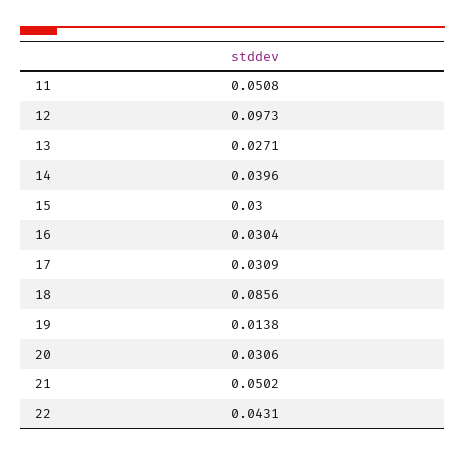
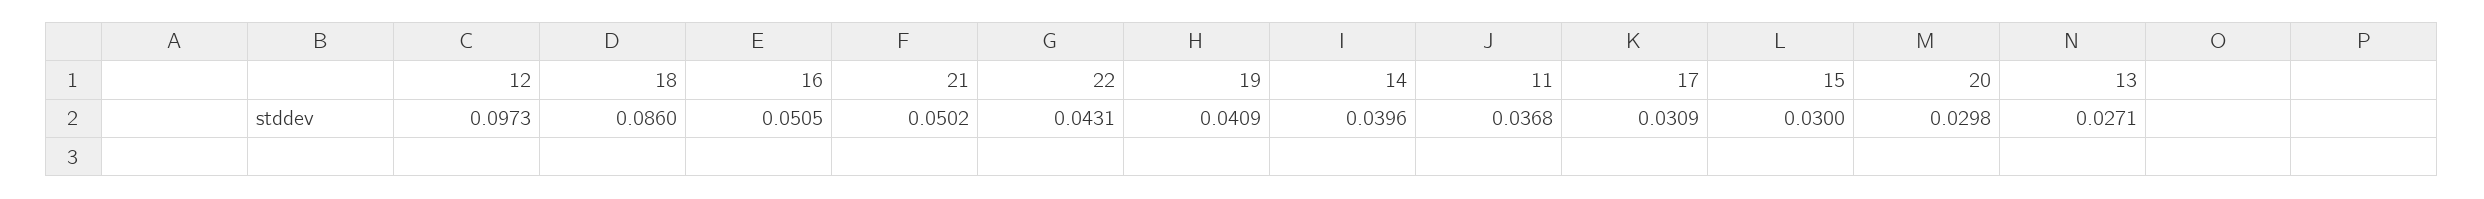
  {
-   "11": 0.0508,
+   "11": 0.0368,
    "12": 0.0973,
    "13": 0.0271,
    "14": 0.0396,
    "15": 0.03,
-   "16": 0.0304,
+   "16": 0.0505,
    "17": 0.0309,
-   "18": 0.0856,
+   "18": 0.086,
-   "19": 0.0138,
+   "19": 0.0409,
-   "20": 0.0306,
+   "20": 0.0298,
    "21": 0.0502,
    "22": 0.0431
  }

